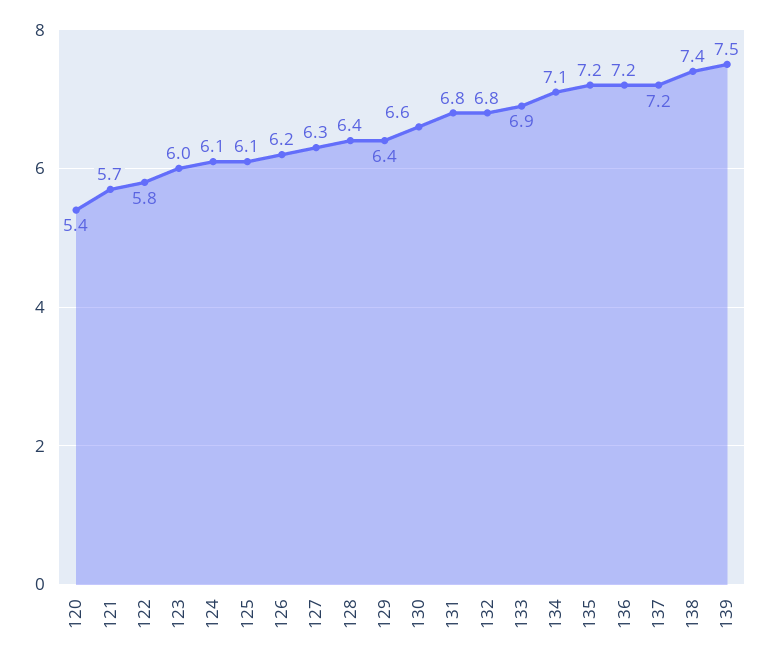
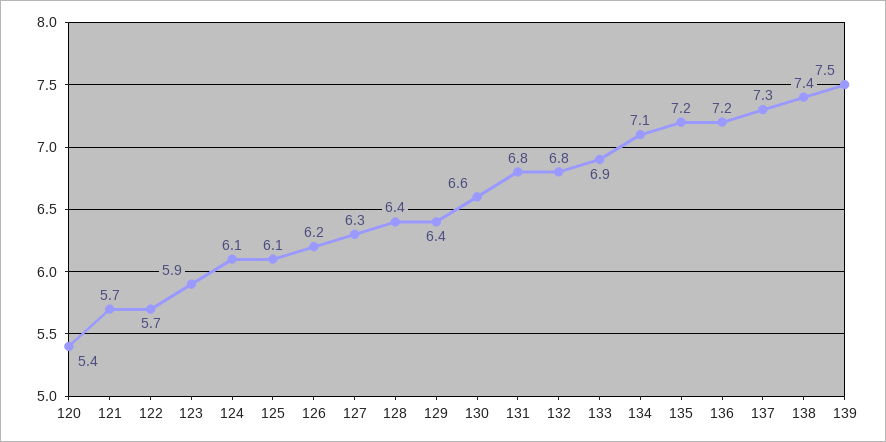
  {
    "120": 5.4,
    "121": 5.7,
-   "122": 5.8,
+   "122": 5.7,
-   "123": 6,
+   "123": 5.9,
    "124": 6.1,
    "125": 6.1,
    "126": 6.2,
    "127": 6.3,
    "128": 6.4,
    "129": 6.4,
    "130": 6.6,
    "131": 6.8,
    "132": 6.8,
    "133": 6.9,
    "134": 7.1,
    "135": 7.2,
    "136": 7.2,
-   "137": 7.2,
+   "137": 7.3,
    "138": 7.4,
    "139": 7.5
  }

